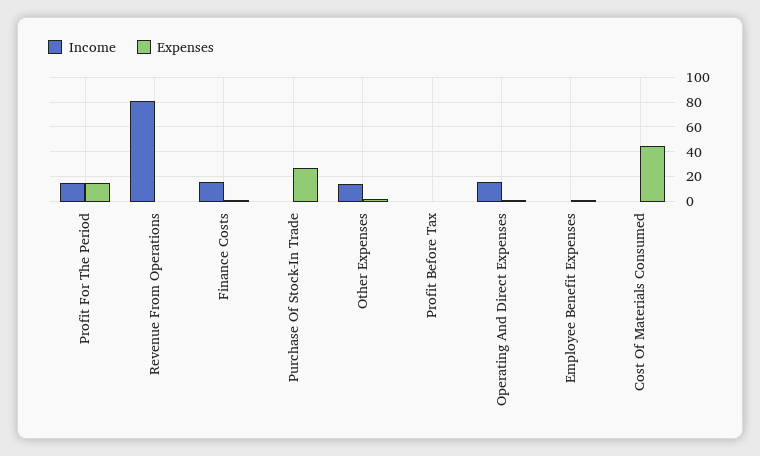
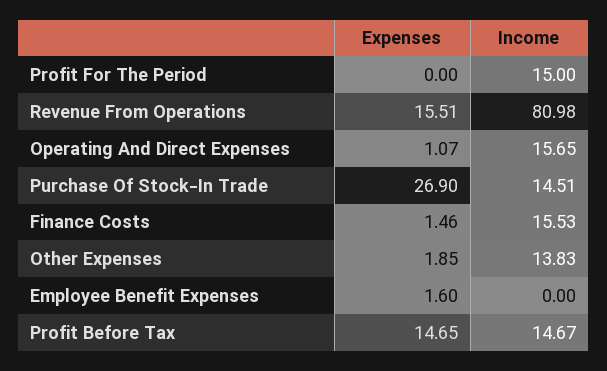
  {
    "Income": {
      "Profit For The Period": 15,
      "Revenue From Operations": 80.98,
      "Finance Costs": 15.53,
-     "Purchase Of Stock-In Trade": 0,
+     "Purchase Of Stock-In Trade": 14.51,
      "Other Expenses": 13.83,
-     "Profit Before Tax": 0,
+     "Profit Before Tax": 14.67,
      "Operating And Direct Expenses": 15.65,
-     "Employee Benefit Expenses": 0,
+     "Employee Benefit Expenses": 0
-     "Cost Of Materials Consumed": 0
    },
    "Expenses": {
-     "Profit For The Period": 15,
+     "Profit For The Period": 0,
-     "Revenue From Operations": 0,
+     "Revenue From Operations": 15.51,
      "Finance Costs": 1.46,
      "Purchase Of Stock-In Trade": 26.9,
      "Other Expenses": 1.85,
-     "Profit Before Tax": 0,
+     "Profit Before Tax": 14.65,
      "Operating And Direct Expenses": 1.07,
-     "Employee Benefit Expenses": 1.6,
+     "Employee Benefit Expenses": 1.6
-     "Cost Of Materials Consumed": 45
    }
  }

